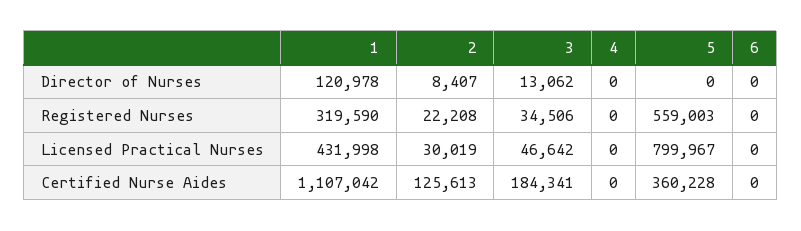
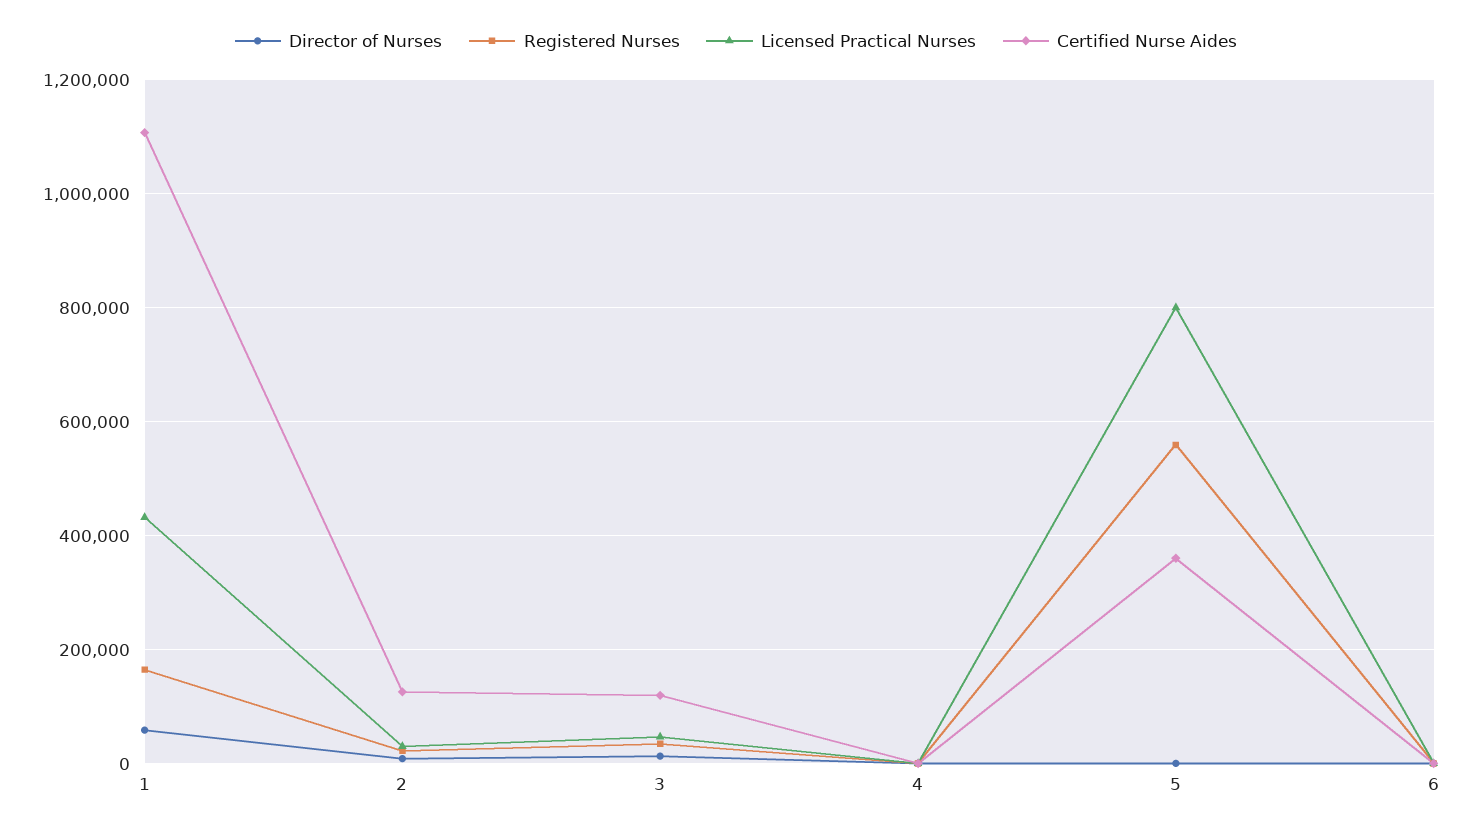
  {
    "Director of Nurses": {
-     "1": 120978,
+     "1": 60000,
      "2": 8407,
      "3": 13062,
      "4": 0,
      "5": 0,
      "6": 0
    },
    "Registered Nurses": {
-     "1": 319590,
+     "1": 160000,
      "2": 22208,
      "3": 34506,
      "4": 0,
      "5": 559003,
      "6": 0
    },
    "Licensed Practical Nurses": {
      "1": 431998,
      "2": 30019,
      "3": 46642,
      "4": 0,
      "5": 799967,
      "6": 0
    },
    "Certified Nurse Aides": {
      "1": 1107042,
      "2": 125613,
-     "3": 184341,
+     "3": 120000,
      "4": 0,
      "5": 360228,
      "6": 0
    }
  }

